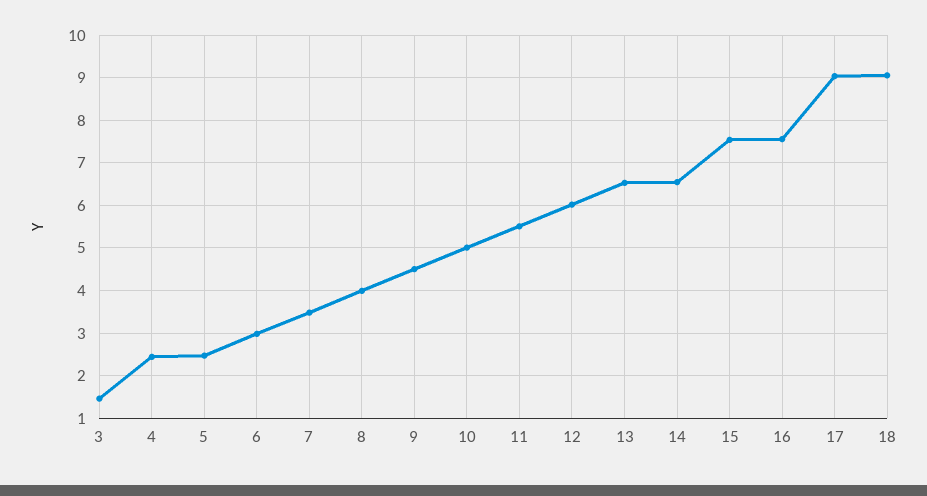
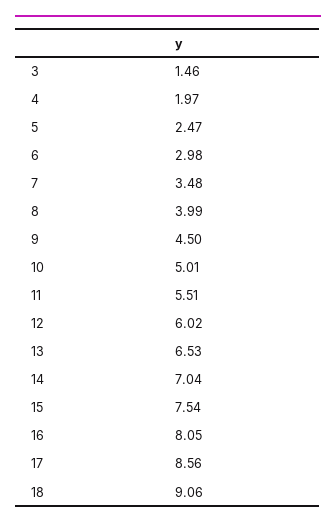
  {
    "3": 1.46,
-   "4": 2.4,
+   "4": 1.97,
    "5": 2.47,
    "6": 2.98,
    "7": 3.48,
    "8": 3.99,
    "9": 4.5,
    "10": 5.01,
    "11": 5.51,
    "12": 6.02,
    "13": 6.53,
-   "14": 6.6,
+   "14": 7.04,
    "15": 7.54,
-   "16": 7.6,
+   "16": 8.05,
-   "17": 9,
+   "17": 8.56,
    "18": 9.06
  }

